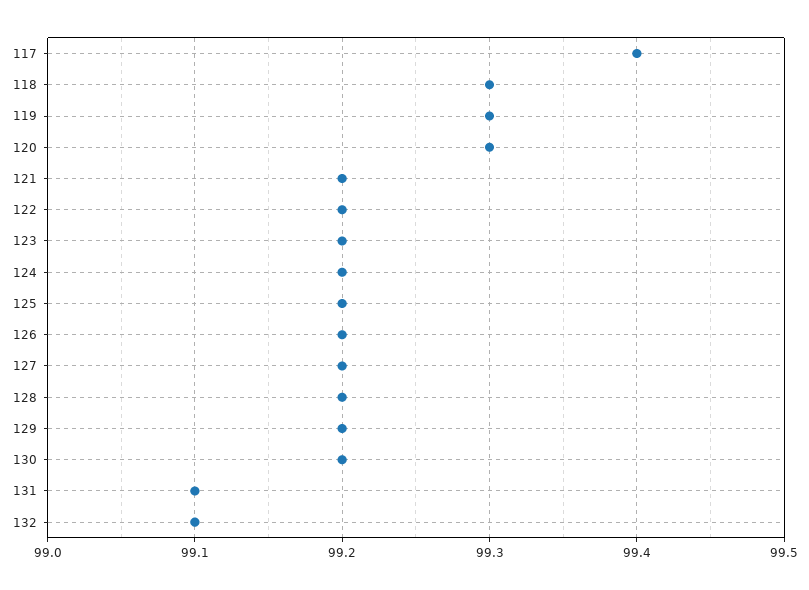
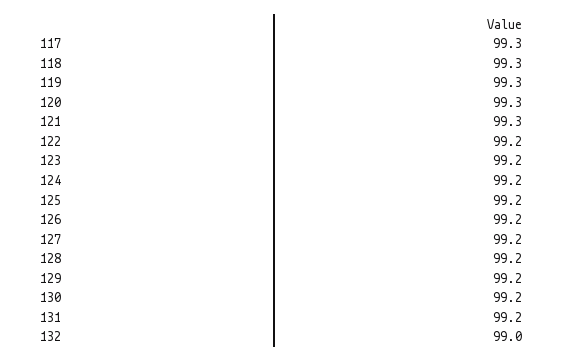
  {
-   "117": 99.4,
+   "117": 99.3,
    "118": 99.3,
    "119": 99.3,
    "120": 99.3,
-   "121": 99.2,
+   "121": 99.3,
    "122": 99.2,
    "123": 99.2,
    "124": 99.2,
    "125": 99.2,
    "126": 99.2,
    "127": 99.2,
    "128": 99.2,
    "129": 99.2,
    "130": 99.2,
-   "131": 99.1,
+   "131": 99.2,
-   "132": 99.1
+   "132": 99
  }

